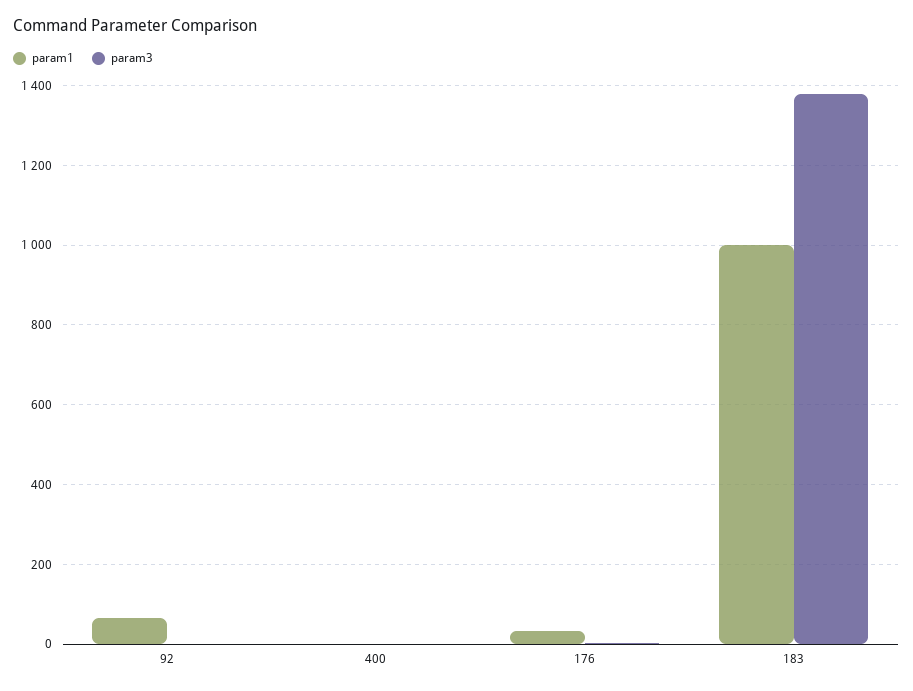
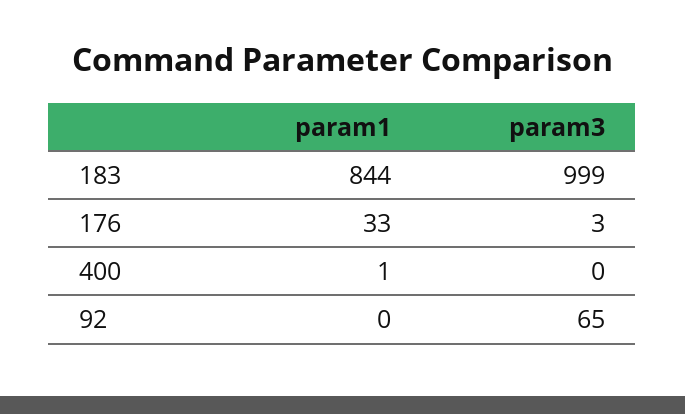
  {
    "param1": {
-     "92": 60,
+     "92": 0,
      "400": 1,
      "176": 33,
-     "183": 1000
+     "183": 844
    },
    "param3": {
-     "92": 0,
+     "92": 65,
      "400": 0,
      "176": 3,
-     "183": 1380
+     "183": 999
    }
  }

